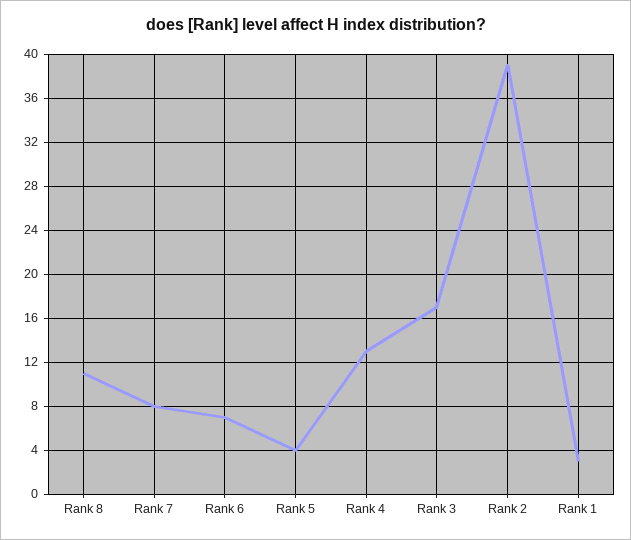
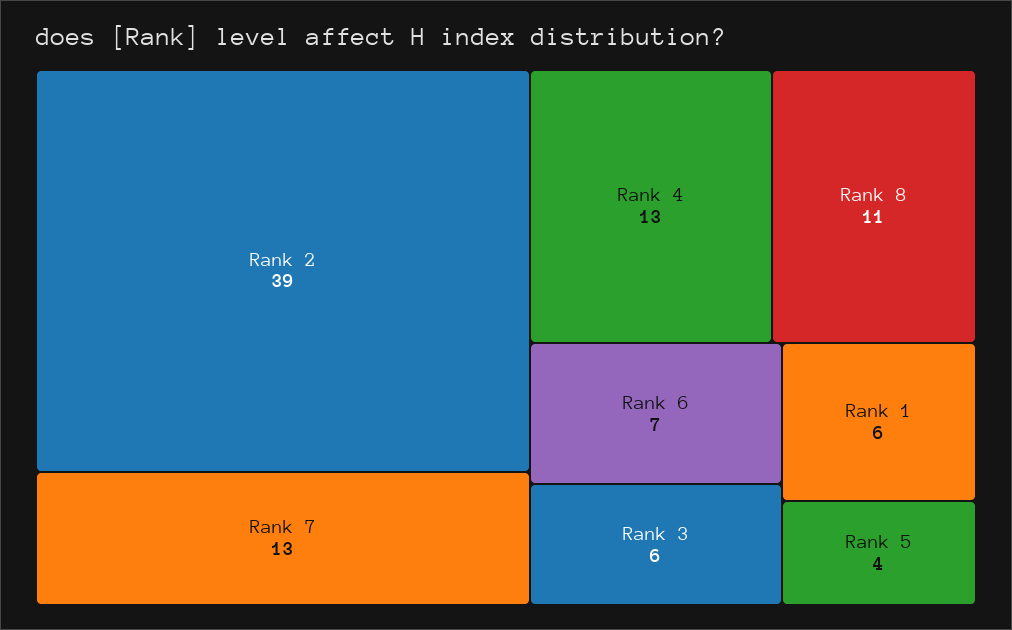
  {
    "Rank 8": 11,
-   "Rank 7": 8,
+   "Rank 7": 13,
    "Rank 6": 7,
    "Rank 5": 4,
    "Rank 4": 13,
-   "Rank 3": 17,
+   "Rank 3": 6,
    "Rank 2": 39,
-   "Rank 1": 3
+   "Rank 1": 6
  }

